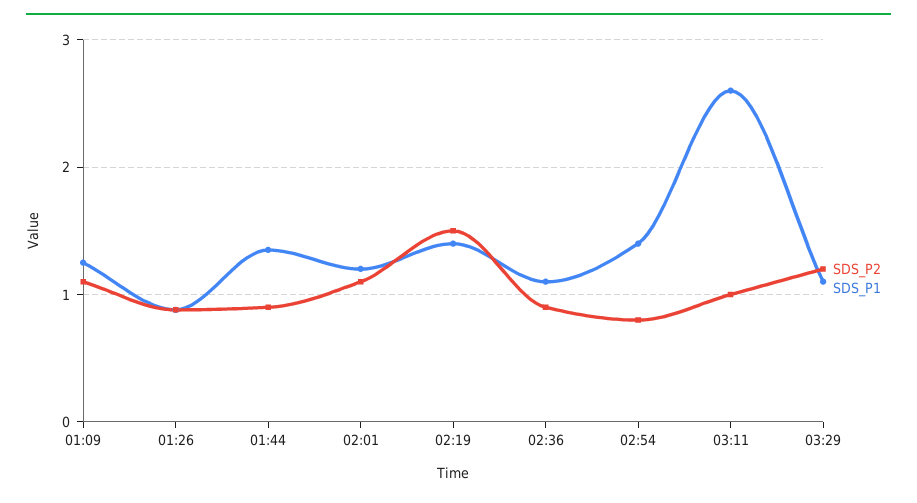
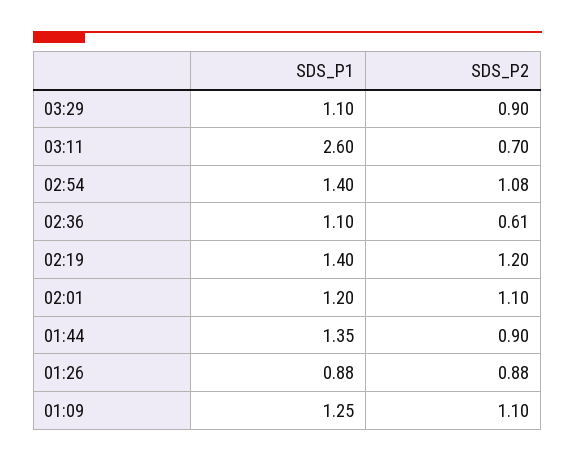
  {
    "SDS_P2": {
      "01:09": 1.1,
      "01:26": 0.88,
      "01:44": 0.9,
      "02:01": 1.1,
-     "02:19": 1.5,
+     "02:19": 1.2,
-     "02:36": 0.9,
+     "02:36": 0.61,
-     "02:54": 0.8,
+     "02:54": 1.08,
-     "03:11": 1,
+     "03:11": 0.7,
-     "03:29": 1.2
+     "03:29": 0.9
    },
    "SDS_P1": {
      "01:09": 1.25,
      "01:26": 0.88,
      "01:44": 1.35,
      "02:01": 1.2,
      "02:19": 1.4,
      "02:36": 1.1,
      "02:54": 1.4,
      "03:11": 2.6,
      "03:29": 1.1
    }
  }

